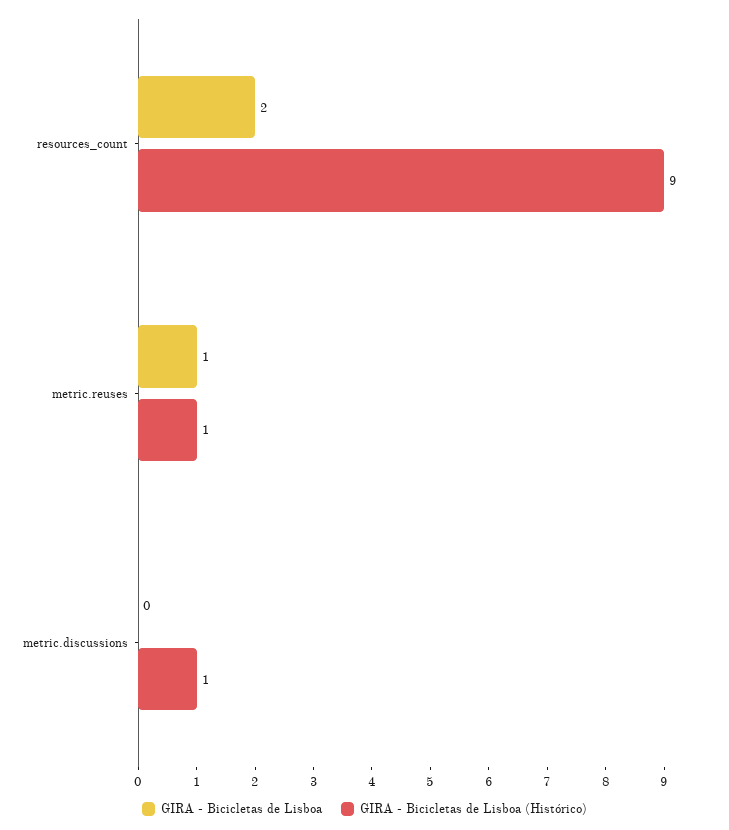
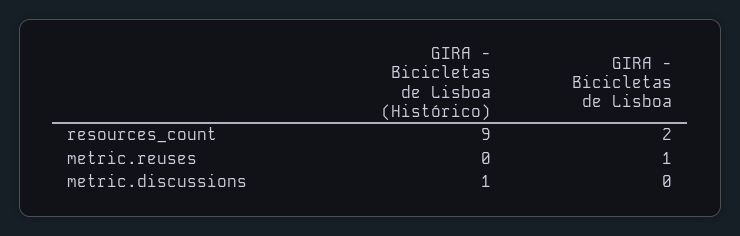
  {
    "GIRA - Bicicletas de Lisboa": {
      "resources_count": 2,
      "metric.reuses": 1,
      "metric.discussions": 0
    },
    "GIRA - Bicicletas de Lisboa (Histórico)": {
      "resources_count": 9,
-     "metric.reuses": 1,
+     "metric.reuses": 0,
      "metric.discussions": 1
    }
  }

